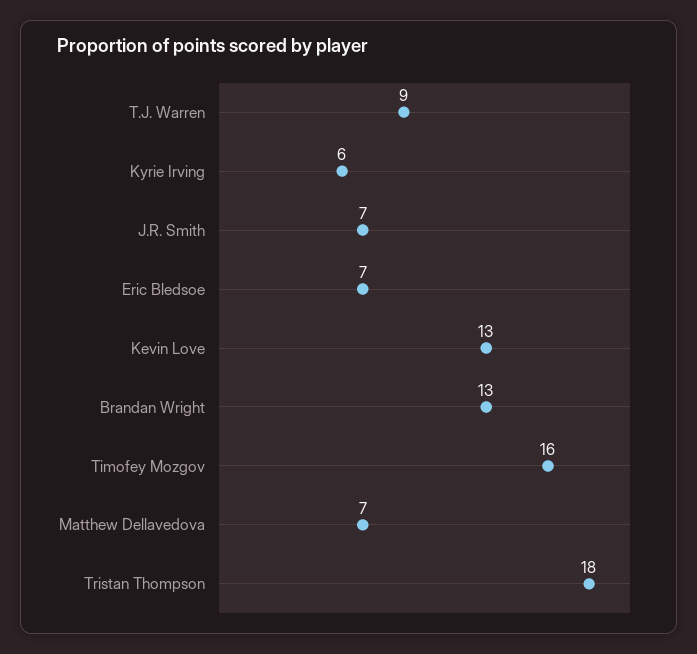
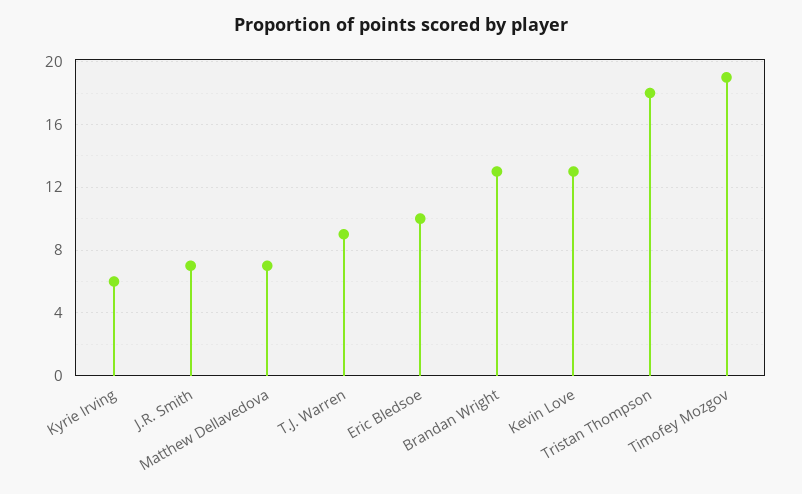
  {
    "T.J. Warren": 9,
    "Kyrie Irving": 6,
    "J.R. Smith": 7,
-   "Eric Bledsoe": 7,
+   "Eric Bledsoe": 10,
    "Kevin Love": 13,
    "Brandan Wright": 13,
-   "Timofey Mozgov": 16,
+   "Timofey Mozgov": 19,
    "Matthew Dellavedova": 7,
    "Tristan Thompson": 18
  }

